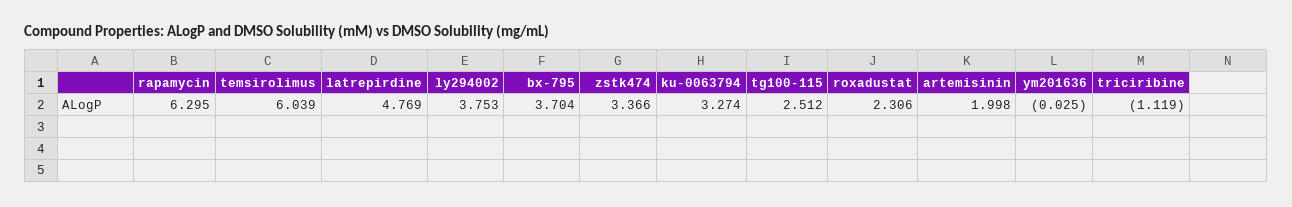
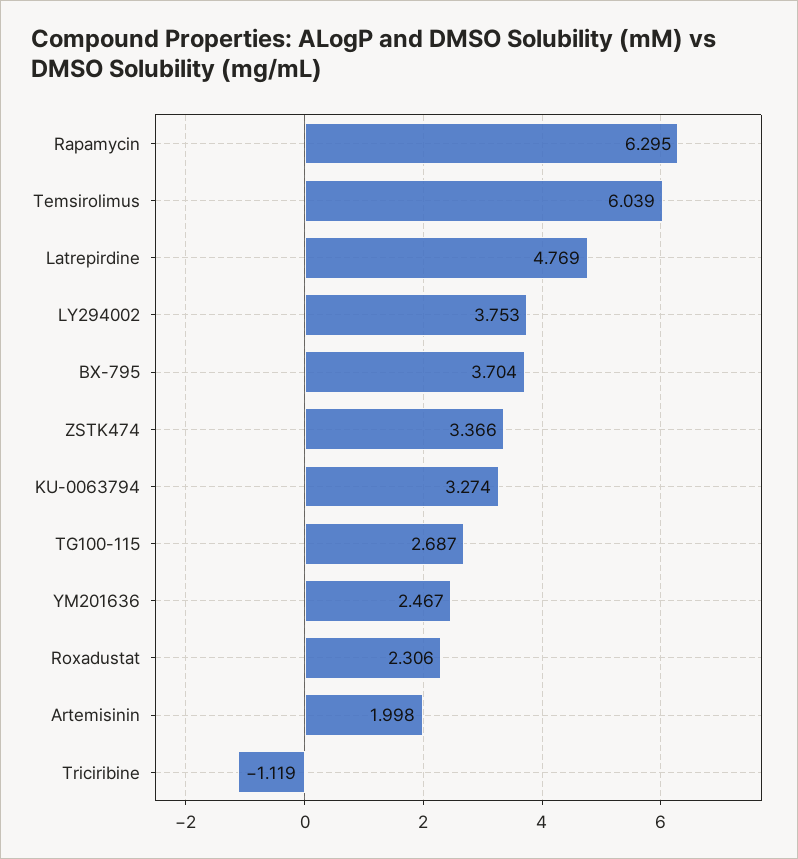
  {
    "rapamycin": 6.295,
    "temsirolimus": 6.039,
    "latrepirdine": 4.769,
    "ly294002": 3.753,
    "bx-795": 3.704,
    "zstk474": 3.366,
    "ku-0063794": 3.274,
-   "tg100-115": 2.512,
+   "tg100-115": 2.687,
    "roxadustat": 2.306,
    "artemisinin": 1.998,
-   "ym201636": -0.025,
+   "ym201636": 2.467,
    "triciribine": -1.119
  }

